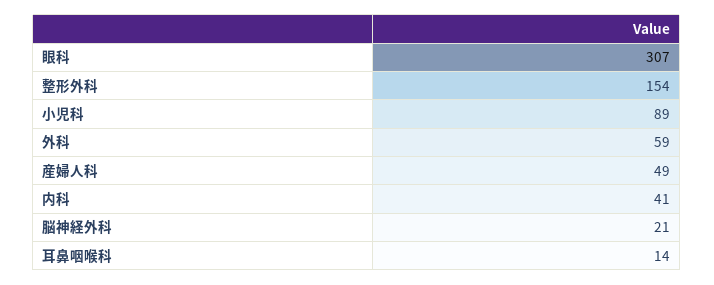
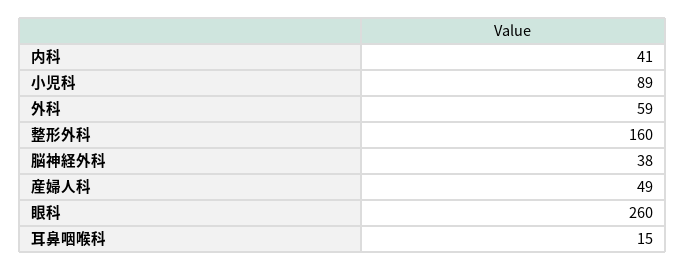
  {
-   "眼科": 307,
+   "眼科": 260,
-   "整形外科": 154,
+   "整形外科": 160,
    "小児科": 89,
    "外科": 59,
    "産婦人科": 49,
    "内科": 41,
-   "脳神経外科": 21,
+   "脳神経外科": 38,
-   "耳鼻咽喉科": 14
+   "耳鼻咽喉科": 15
  }

